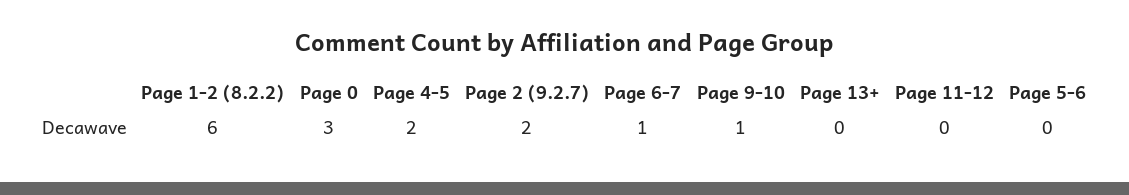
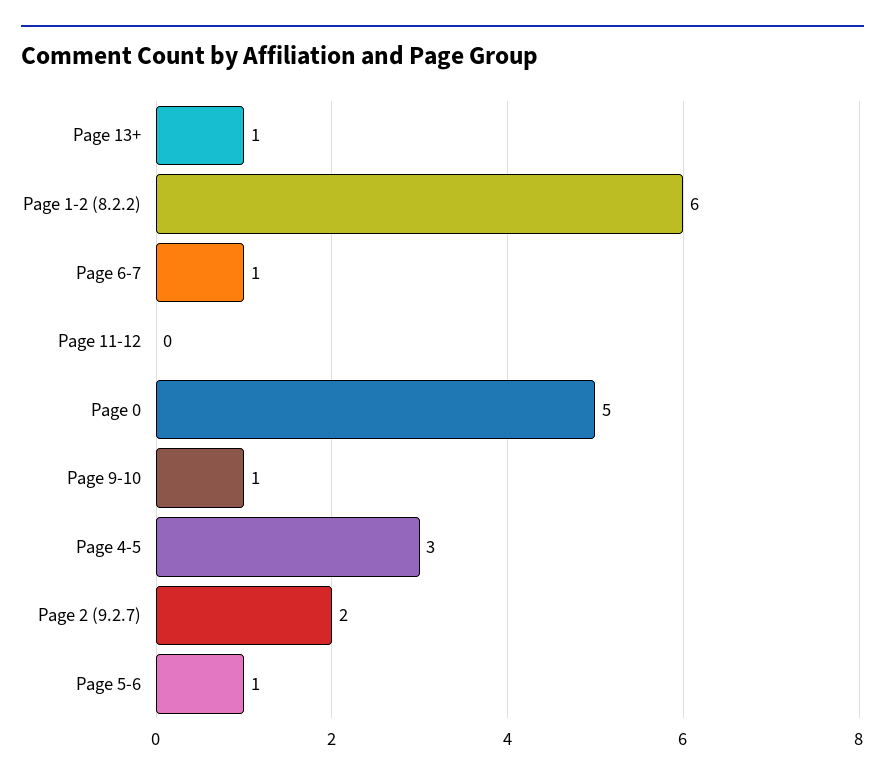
  {
    "Page 1-2 (8.2.2)": 6,
-   "Page 0": 3,
+   "Page 0": 5,
-   "Page 4-5": 2,
+   "Page 4-5": 3,
    "Page 2 (9.2.7)": 2,
    "Page 6-7": 1,
    "Page 9-10": 1,
-   "Page 13+": 0,
+   "Page 13+": 1,
    "Page 11-12": 0,
-   "Page 5-6": 0
+   "Page 5-6": 1
  }

